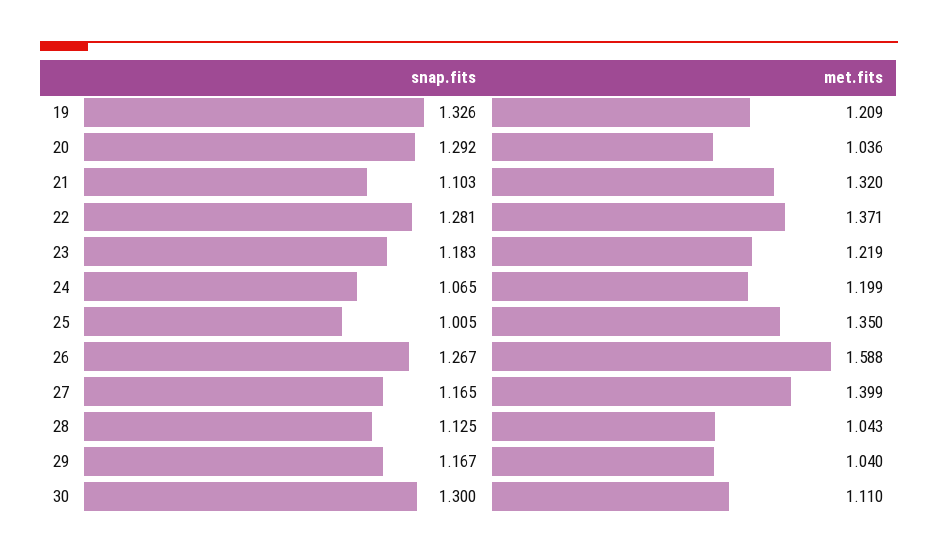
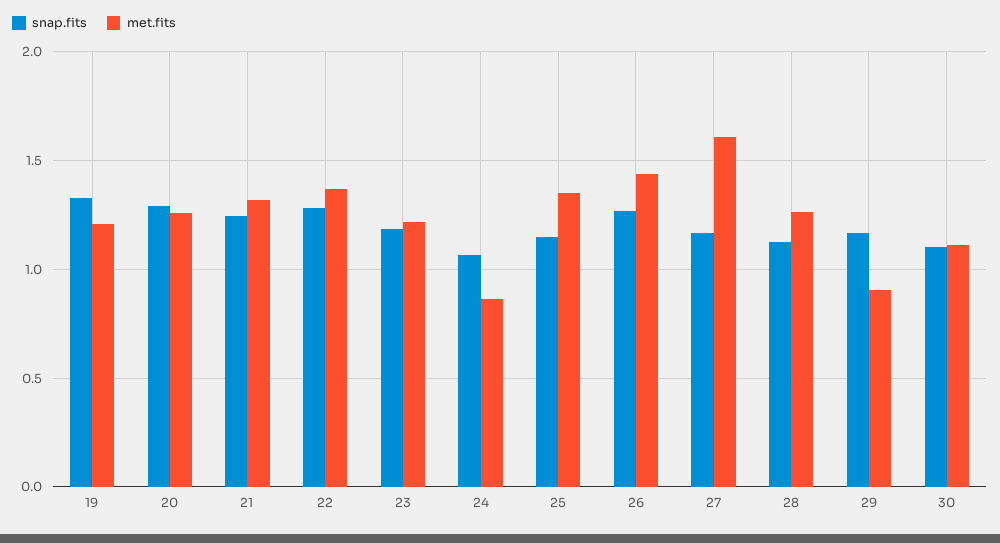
  {
    "snap.fits": {
      "19": 1.326,
      "20": 1.292,
-     "21": 1.103,
+     "21": 1.25,
      "22": 1.281,
      "23": 1.183,
      "24": 1.065,
-     "25": 1.005,
+     "25": 1.15,
      "26": 1.267,
      "27": 1.165,
      "28": 1.125,
      "29": 1.167,
-     "30": 1.3
+     "30": 1.1
    },
    "met.fits": {
      "19": 1.209,
-     "20": 1.036,
+     "20": 1.25,
      "21": 1.32,
      "22": 1.371,
      "23": 1.219,
-     "24": 1.199,
+     "24": 0.85,
      "25": 1.35,
-     "26": 1.588,
+     "26": 1.45,
-     "27": 1.399,
+     "27": 1.6,
-     "28": 1.043,
+     "28": 1.25,
-     "29": 1.04,
+     "29": 0.9,
      "30": 1.11
    }
  }

